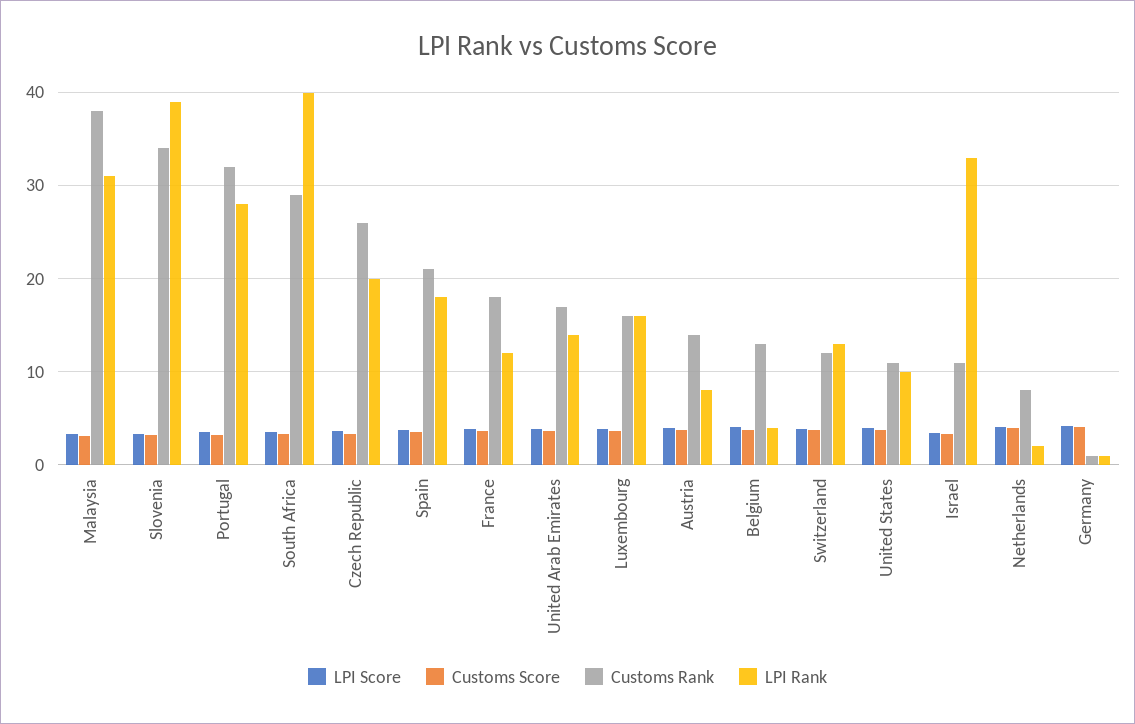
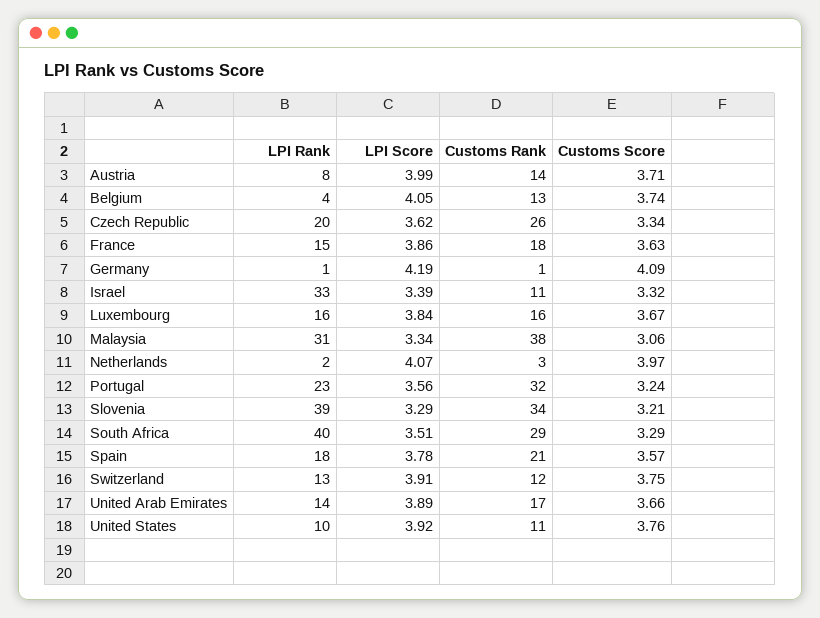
  {
    "LPI Score": {
      "Malaysia": 3.34,
      "Slovenia": 3.29,
      "Portugal": 3.56,
      "South Africa": 3.51,
      "Czech Republic": 3.62,
      "Spain": 3.78,
      "France": 3.86,
      "United Arab Emirates": 3.89,
      "Luxembourg": 3.84,
      "Austria": 3.99,
      "Belgium": 4.05,
      "Switzerland": 3.91,
      "United States": 3.92,
      "Israel": 3.39,
      "Netherlands": 4.07,
      "Germany": 4.19
    },
    "Customs Score": {
      "Malaysia": 3.06,
      "Slovenia": 3.21,
      "Portugal": 3.24,
      "South Africa": 3.29,
      "Czech Republic": 3.34,
      "Spain": 3.57,
      "France": 3.63,
      "United Arab Emirates": 3.66,
      "Luxembourg": 3.67,
      "Austria": 3.71,
      "Belgium": 3.74,
      "Switzerland": 3.75,
      "United States": 3.76,
      "Israel": 3.32,
      "Netherlands": 3.97,
      "Germany": 4.09
    },
    "Customs Rank": {
      "Malaysia": 38,
      "Slovenia": 34,
      "Portugal": 32,
      "South Africa": 29,
      "Czech Republic": 26,
      "Spain": 21,
      "France": 18,
      "United Arab Emirates": 17,
      "Luxembourg": 16,
      "Austria": 14,
      "Belgium": 13,
      "Switzerland": 12,
      "United States": 11,
      "Israel": 11,
-     "Netherlands": 8,
+     "Netherlands": 3,
      "Germany": 1
    },
    "LPI Rank": {
      "Malaysia": 31,
      "Slovenia": 39,
-     "Portugal": 28,
+     "Portugal": 23,
      "South Africa": 40,
      "Czech Republic": 20,
      "Spain": 18,
-     "France": 12,
+     "France": 15,
      "United Arab Emirates": 14,
      "Luxembourg": 16,
      "Austria": 8,
      "Belgium": 4,
      "Switzerland": 13,
      "United States": 10,
      "Israel": 33,
      "Netherlands": 2,
      "Germany": 1
    }
  }

